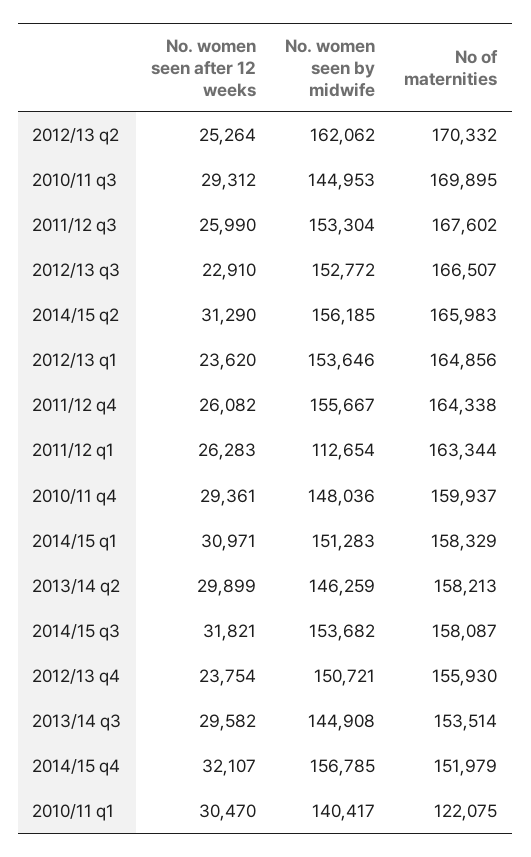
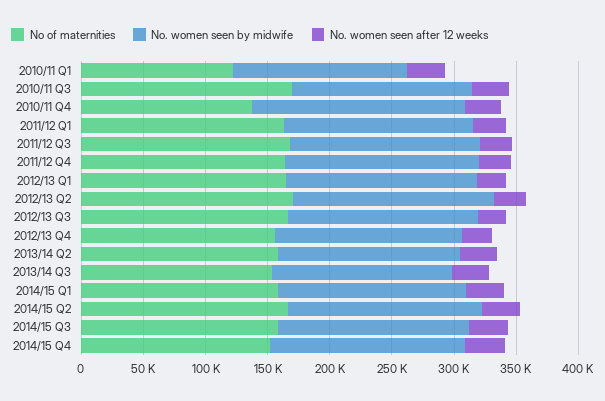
  {
    "No. women seen after 12 weeks": {
      "2012/13 q2": 25264,
      "2010/11 q3": 29312,
      "2011/12 q3": 25990,
      "2012/13 q3": 22910,
      "2014/15 q2": 31290,
      "2012/13 q1": 23620,
      "2011/12 q4": 26082,
      "2011/12 q1": 26283,
      "2010/11 q4": 29361,
      "2014/15 q1": 30971,
      "2013/14 q2": 29899,
      "2014/15 q3": 31821,
      "2012/13 q4": 23754,
      "2013/14 q3": 29582,
      "2014/15 q4": 32107,
      "2010/11 q1": 30470
    },
    "No. women seen by midwife": {
      "2012/13 q2": 162062,
      "2010/11 q3": 144953,
      "2011/12 q3": 153304,
      "2012/13 q3": 152772,
      "2014/15 q2": 156185,
      "2012/13 q1": 153646,
      "2011/12 q4": 155667,
-     "2011/12 q1": 112654,
+     "2011/12 q1": 150000,
-     "2010/11 q4": 148036,
+     "2010/11 q4": 170000,
      "2014/15 q1": 151283,
      "2013/14 q2": 146259,
      "2014/15 q3": 153682,
      "2012/13 q4": 150721,
      "2013/14 q3": 144908,
      "2014/15 q4": 156785,
      "2010/11 q1": 140417
    },
    "No of maternities": {
      "2012/13 q2": 170332,
      "2010/11 q3": 169895,
      "2011/12 q3": 167602,
      "2012/13 q3": 166507,
      "2014/15 q2": 165983,
      "2012/13 q1": 164856,
      "2011/12 q4": 164338,
      "2011/12 q1": 163344,
-     "2010/11 q4": 159937,
+     "2010/11 q4": 140000,
      "2014/15 q1": 158329,
      "2013/14 q2": 158213,
      "2014/15 q3": 158087,
      "2012/13 q4": 155930,
      "2013/14 q3": 153514,
      "2014/15 q4": 151979,
      "2010/11 q1": 122075
    }
  }

